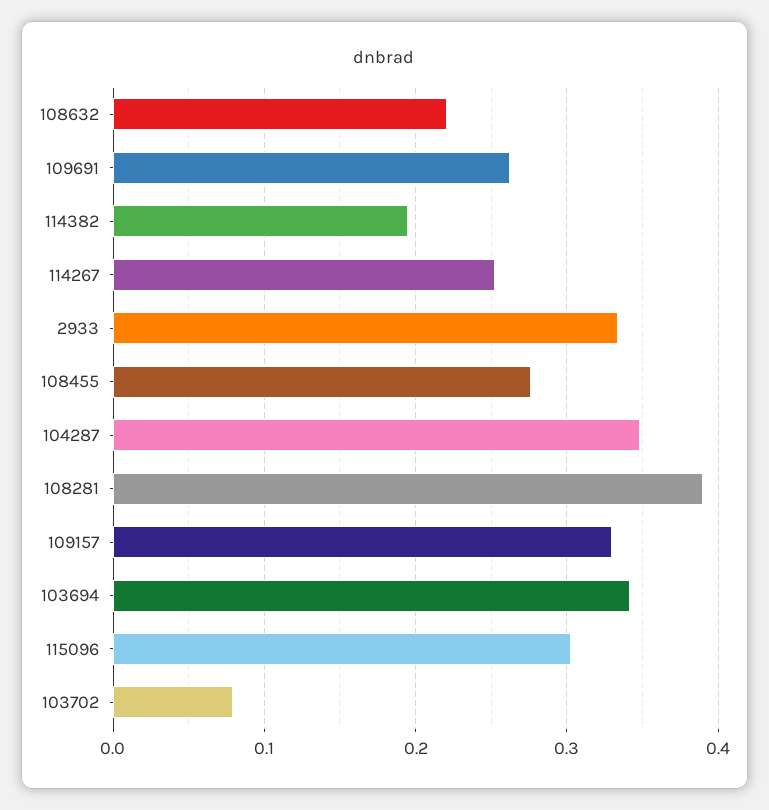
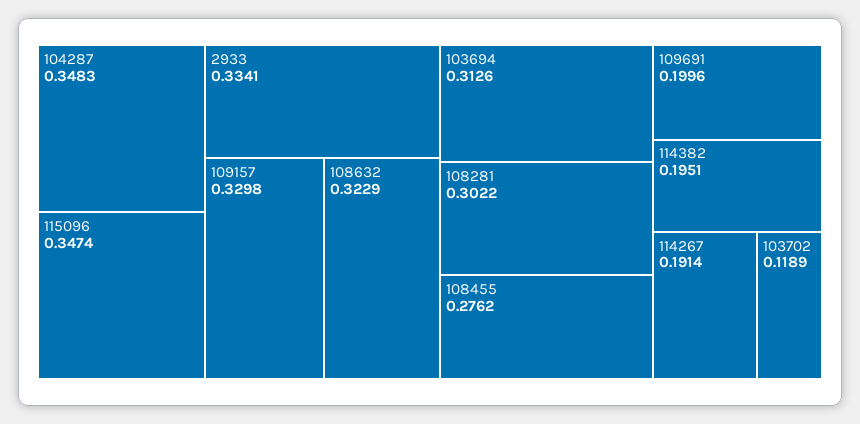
  {
-   "108632": 0.22,
+   "108632": 0.3229,
-   "109691": 0.26,
+   "109691": 0.1996,
    "114382": 0.1951,
-   "114267": 0.25,
+   "114267": 0.1914,
    "2933": 0.3341,
    "108455": 0.2762,
    "104287": 0.3483,
-   "108281": 0.39,
+   "108281": 0.3022,
    "109157": 0.3298,
-   "103694": 0.34,
+   "103694": 0.3126,
-   "115096": 0.3,
+   "115096": 0.3474,
-   "103702": 0.08
+   "103702": 0.1189
  }

